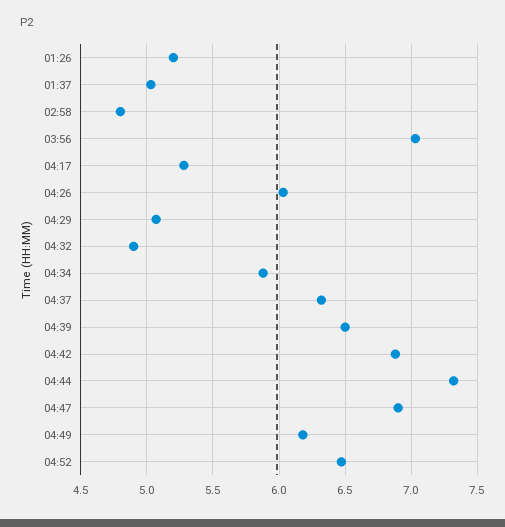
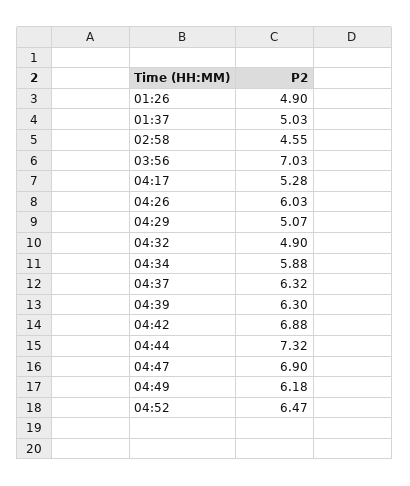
  {
-   "01:26": 5.2,
+   "01:26": 4.9,
    "01:37": 5.03,
-   "02:58": 4.8,
+   "02:58": 4.55,
    "03:56": 7.03,
    "04:17": 5.28,
    "04:26": 6.03,
    "04:29": 5.07,
    "04:32": 4.9,
    "04:34": 5.88,
    "04:37": 6.32,
-   "04:39": 6.5,
+   "04:39": 6.3,
    "04:42": 6.88,
    "04:44": 7.32,
    "04:47": 6.9,
    "04:49": 6.18,
    "04:52": 6.47
  }

